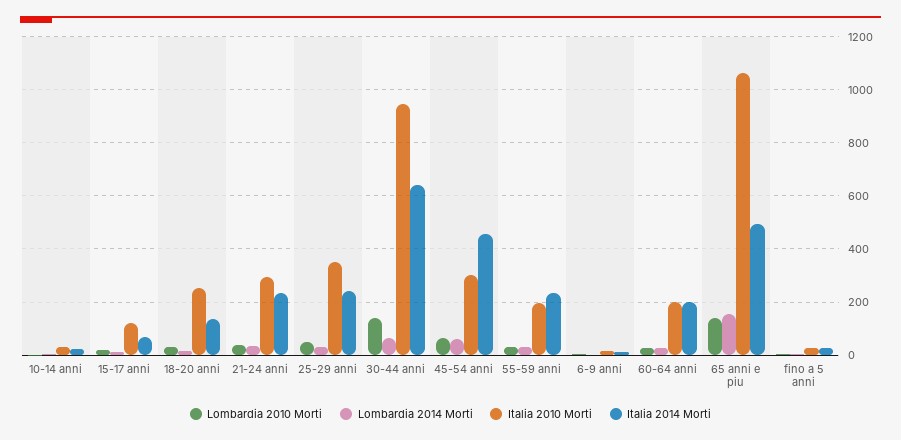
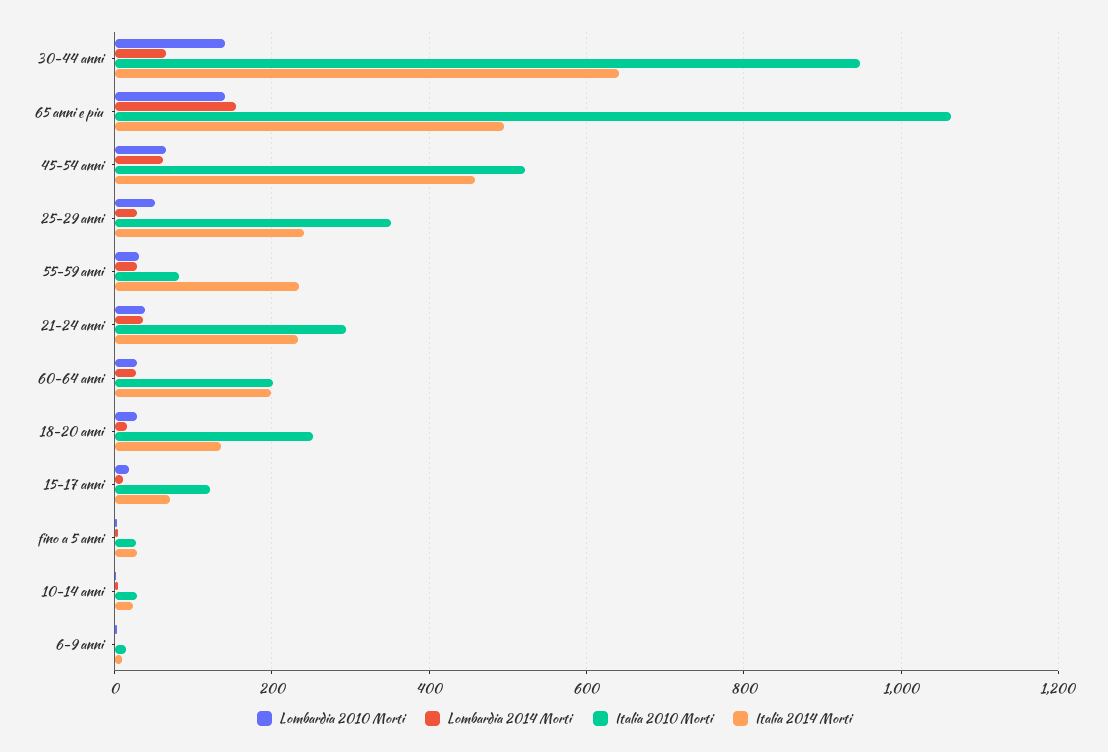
  {
    "Lombardia 2010 Morti": {
      "10-14 anni": 0,
      "15-17 anni": 20,
      "18-20 anni": 20,
      "21-24 anni": 40,
      "25-29 anni": 60,
      "30-44 anni": 140,
      "45-54 anni": 60,
      "55-59 anni": 40,
      "6-9 anni": 0,
      "60-64 anni": 20,
      "65 anni e piu": 140,
      "fino a 5 anni": 0
    },
    "Lombardia 2014 Morti": {
      "10-14 anni": 0,
      "15-17 anni": 20,
      "18-20 anni": 20,
      "21-24 anni": 40,
      "25-29 anni": 20,
      "30-44 anni": 60,
      "45-54 anni": 60,
      "55-59 anni": 20,
      "6-9 anni": 0,
      "60-64 anni": 20,
      "65 anni e piu": 160,
      "fino a 5 anni": 0
    },
    "Italia 2010 Morti": {
      "10-14 anni": 20,
      "15-17 anni": 120,
      "18-20 anni": 260,
      "21-24 anni": 300,
      "25-29 anni": 360,
      "30-44 anni": 940,
-     "45-54 anni": 300,
+     "45-54 anni": 520,
-     "55-59 anni": 200,
+     "55-59 anni": 80,
      "6-9 anni": 20,
      "60-64 anni": 200,
      "65 anni e piu": 1060,
      "fino a 5 anni": 20
    },
    "Italia 2014 Morti": {
      "10-14 anni": 20,
      "15-17 anni": 80,
      "18-20 anni": 140,
      "21-24 anni": 240,
      "25-29 anni": 240,
      "30-44 anni": 640,
      "45-54 anni": 460,
      "55-59 anni": 240,
      "6-9 anni": 20,
      "60-64 anni": 200,
      "65 anni e piu": 500,
      "fino a 5 anni": 20
    }
  }

